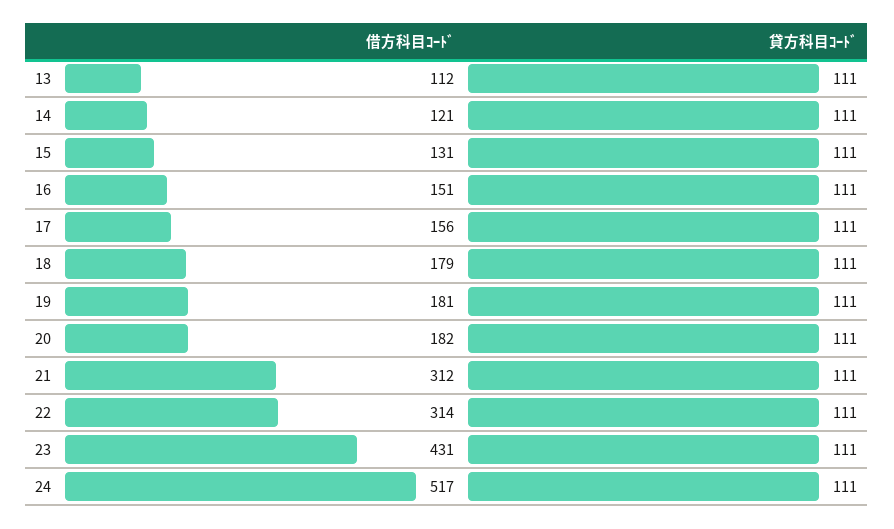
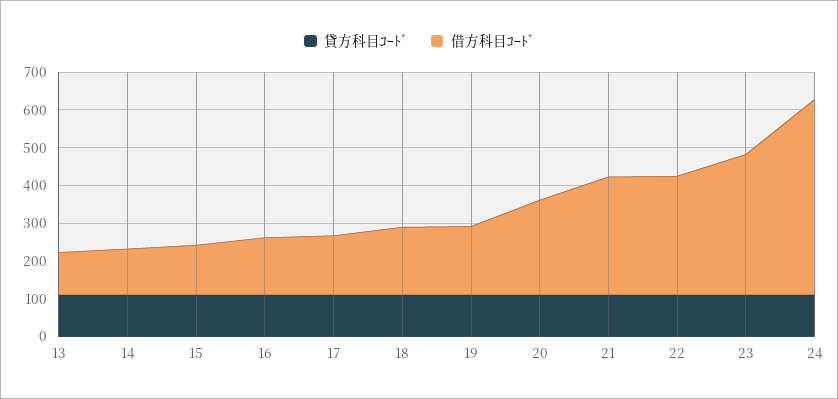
  {
    "借方科目ｺｰﾄﾞ": {
      "13": 112,
      "14": 121,
      "15": 131,
      "16": 151,
      "17": 156,
      "18": 179,
      "19": 181,
-     "20": 182,
+     "20": 250,
      "21": 312,
      "22": 314,
-     "23": 431,
+     "23": 375,
      "24": 517
    },
    "貸方科目ｺｰﾄﾞ": {
      "13": 111,
      "14": 111,
      "15": 111,
      "16": 111,
      "17": 111,
      "18": 111,
      "19": 111,
      "20": 111,
      "21": 111,
      "22": 111,
      "23": 111,
      "24": 111
    }
  }

